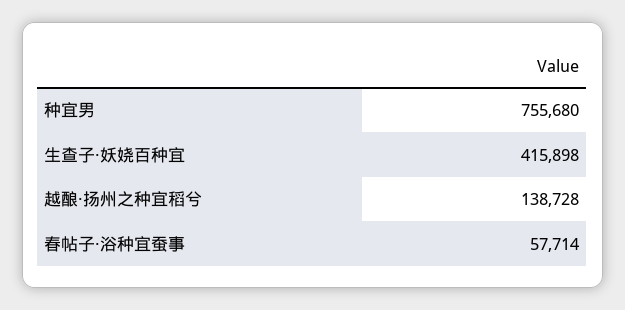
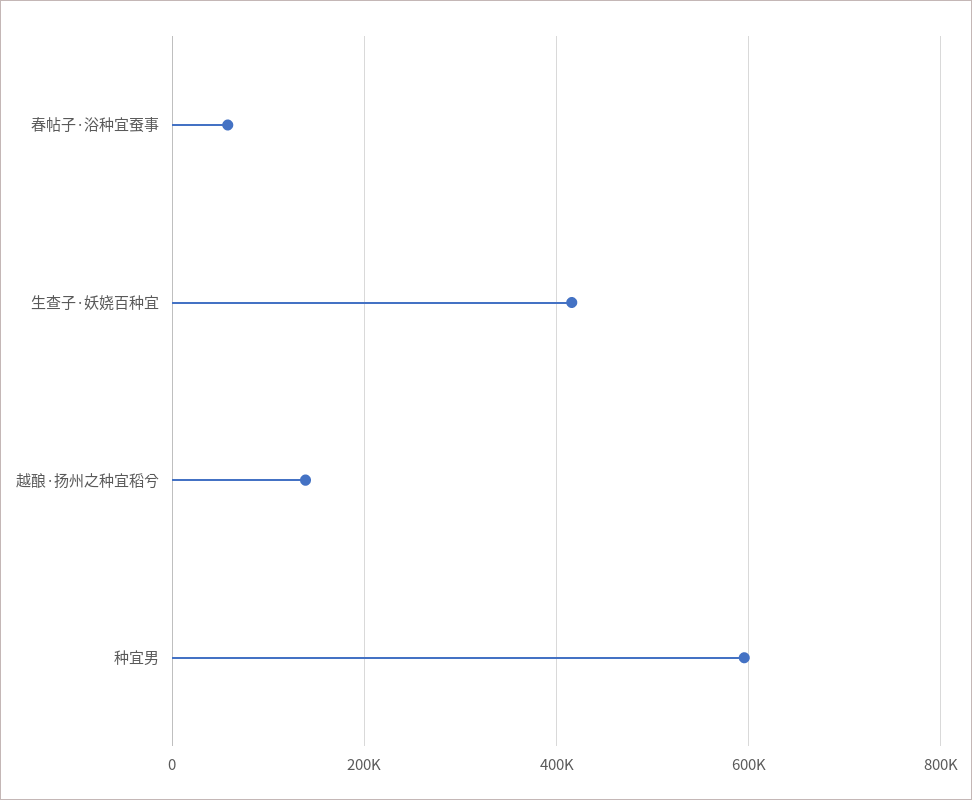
  {
-   "种宜男": 755680,
+   "种宜男": 600000,
    "生查子·妖娆百种宜": 415898,
    "越酿·扬州之种宜稻兮": 138728,
    "春帖子·浴种宜蚕事": 57714
  }

